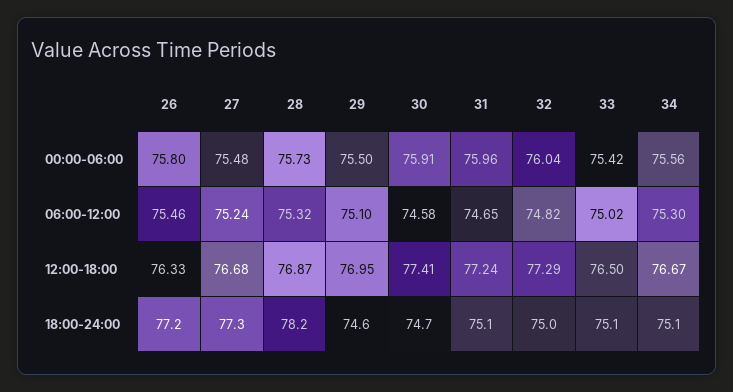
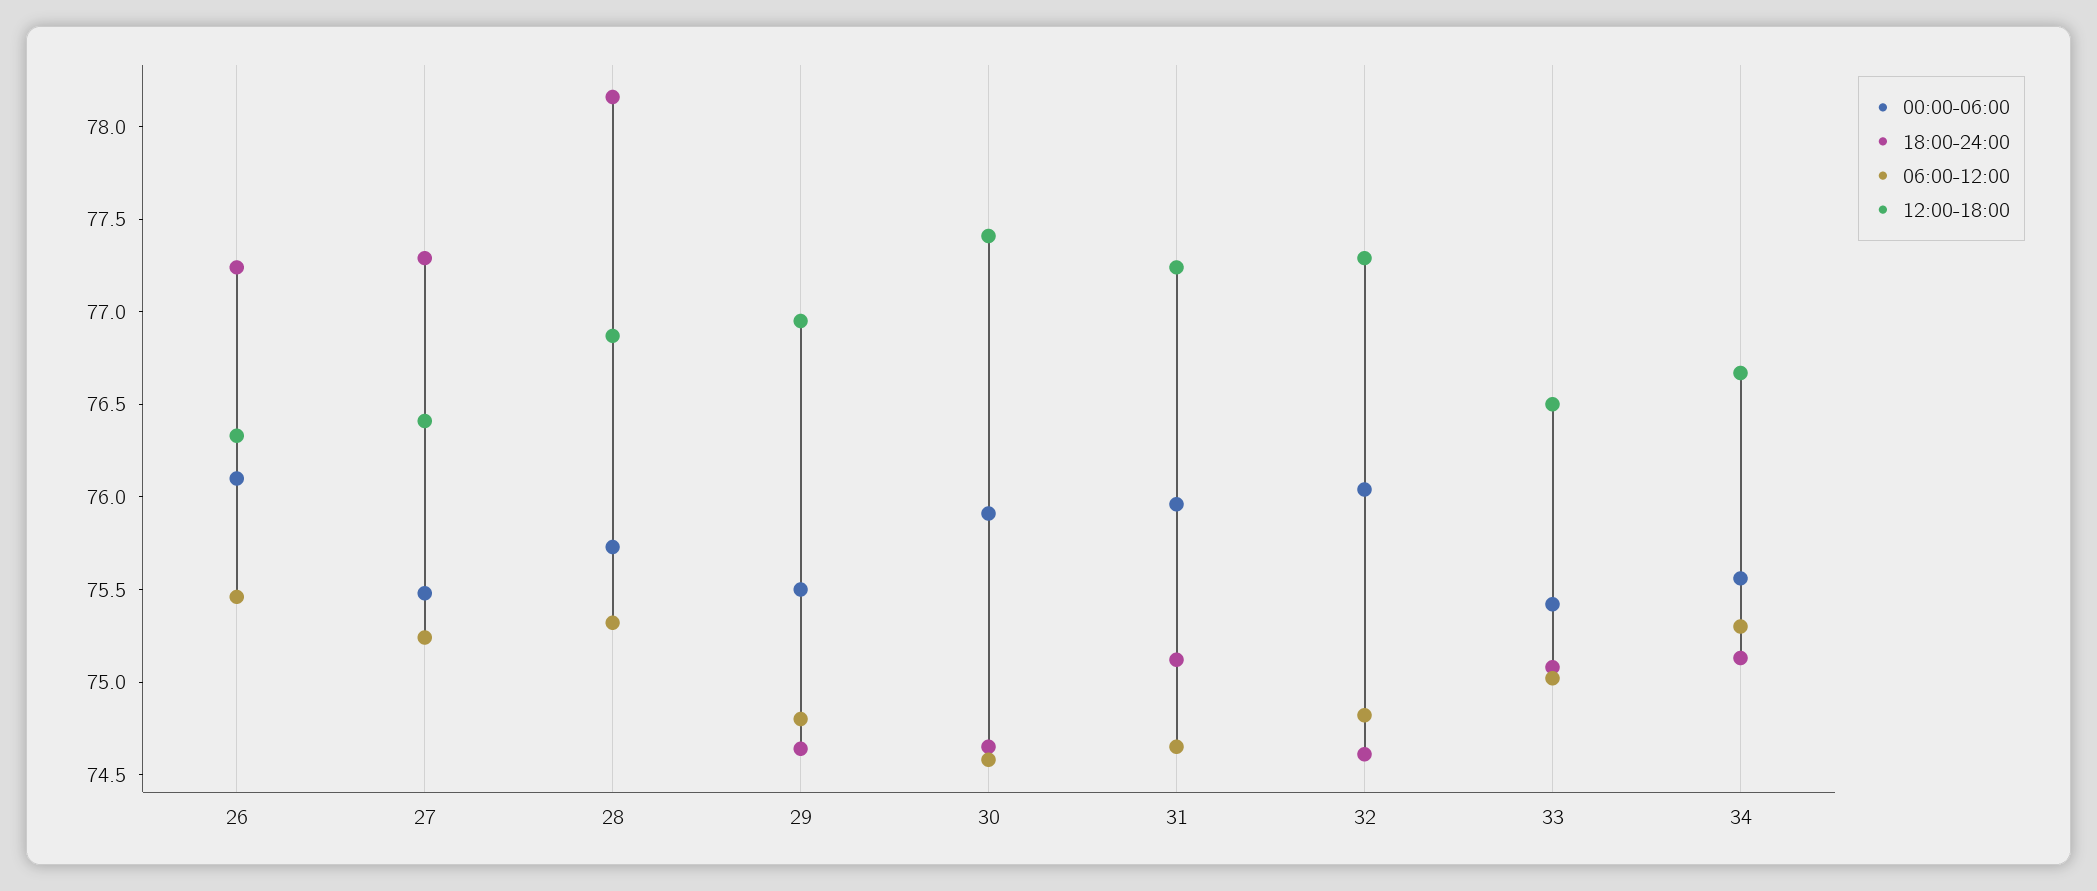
  {
    "00:00-06:00": {
-     "26": 75.8,
+     "26": 76.1,
      "27": 75.48,
      "28": 75.73,
      "29": 75.5,
      "30": 75.91,
      "31": 75.96,
      "32": 76.04,
      "33": 75.42,
      "34": 75.56
    },
    "06:00-12:00": {
      "26": 75.46,
      "27": 75.24,
      "28": 75.32,
-     "29": 75.1,
+     "29": 74.8,
      "30": 74.58,
      "31": 74.65,
      "32": 74.82,
      "33": 75.02,
      "34": 75.3
    },
    "12:00-18:00": {
      "26": 76.33,
-     "27": 76.68,
+     "27": 76.4,
      "28": 76.87,
      "29": 76.95,
      "30": 77.41,
      "31": 77.24,
      "32": 77.29,
      "33": 76.5,
      "34": 76.67
    },
    "18:00-24:00": {
      "26": 77.2,
      "27": 77.3,
      "28": 78.2,
      "29": 74.6,
      "30": 74.7,
      "31": 75.1,
-     "32": 75,
+     "32": 74.6,
      "33": 75.1,
      "34": 75.1
    }
  }

